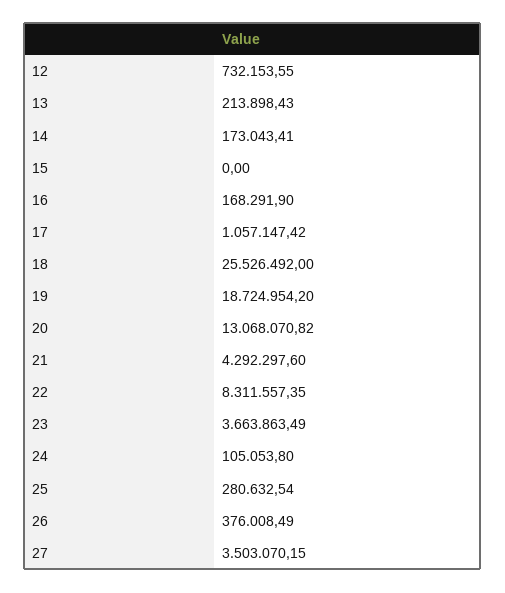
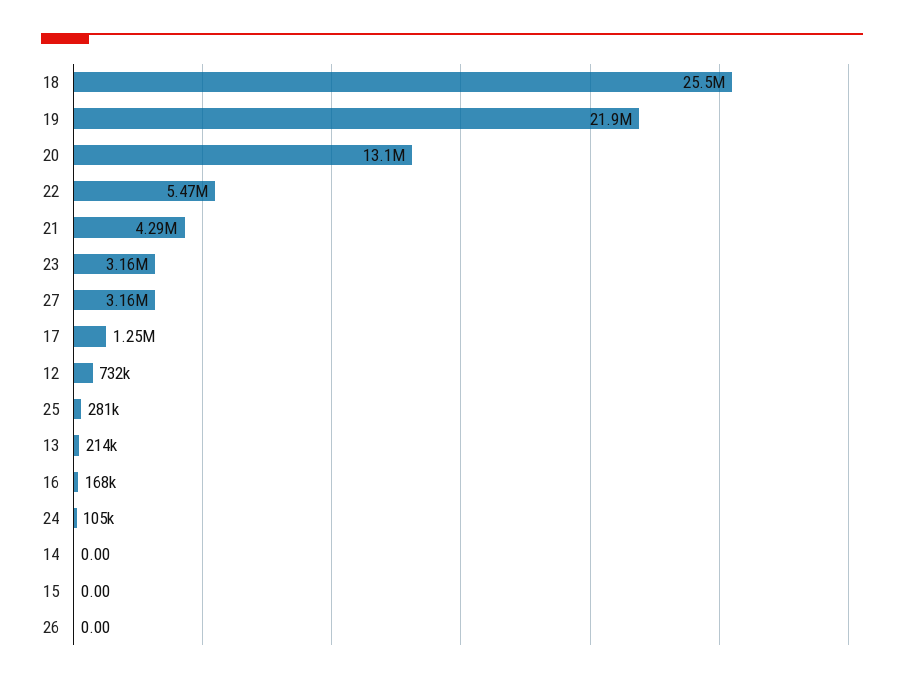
  {
    "12": 732153.55,
    "13": 213898.43,
-   "14": 173043.41,
+   "14": 0,
    "15": 0,
    "16": 168291.9,
-   "17": 1057147.42,
+   "17": 1250000,
    "18": 25526492,
-   "19": 18724954.2,
+   "19": 21900000,
    "20": 13068070.82,
    "21": 4292297.6,
-   "22": 8311557.35,
+   "22": 5470000,
-   "23": 3663863.49,
+   "23": 3160000,
    "24": 105053.8,
    "25": 280632.54,
-   "26": 376008.49,
+   "26": 0,
-   "27": 3503070.15
+   "27": 3160000
  }

